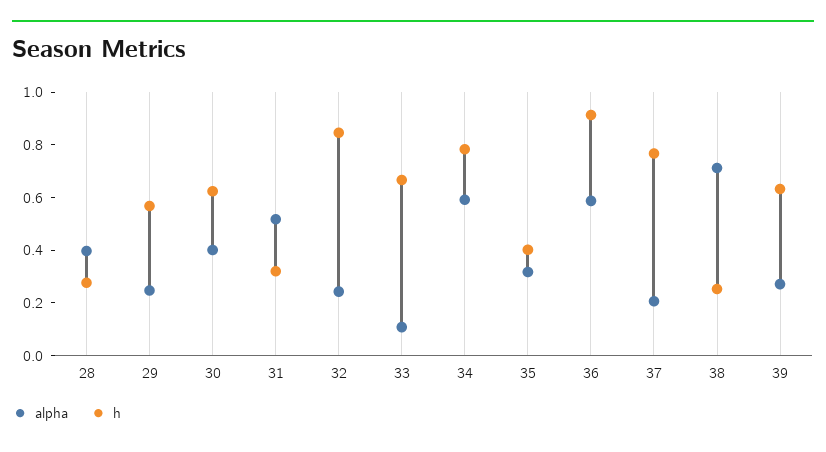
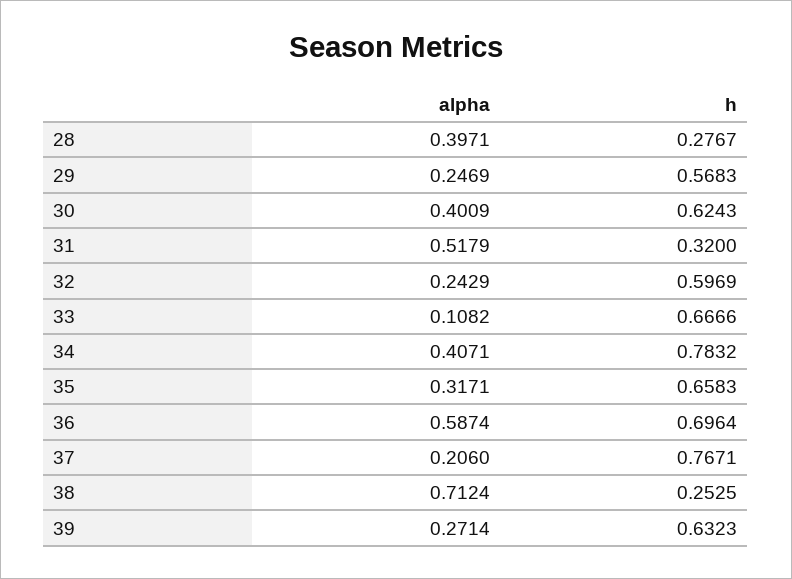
  {
    "alpha": {
      "28": 0.3971,
      "29": 0.2469,
      "30": 0.4009,
      "31": 0.5179,
      "32": 0.2429,
      "33": 0.1082,
-     "34": 0.6,
+     "34": 0.4071,
      "35": 0.3171,
      "36": 0.5874,
      "37": 0.206,
      "38": 0.7124,
      "39": 0.2714
    },
    "h": {
      "28": 0.2767,
      "29": 0.5683,
      "30": 0.6243,
      "31": 0.32,
-     "32": 0.85,
+     "32": 0.5969,
      "33": 0.6666,
      "34": 0.7832,
-     "35": 0.4,
+     "35": 0.6583,
-     "36": 0.9,
+     "36": 0.6964,
      "37": 0.7671,
      "38": 0.2525,
      "39": 0.6323
    }
  }

